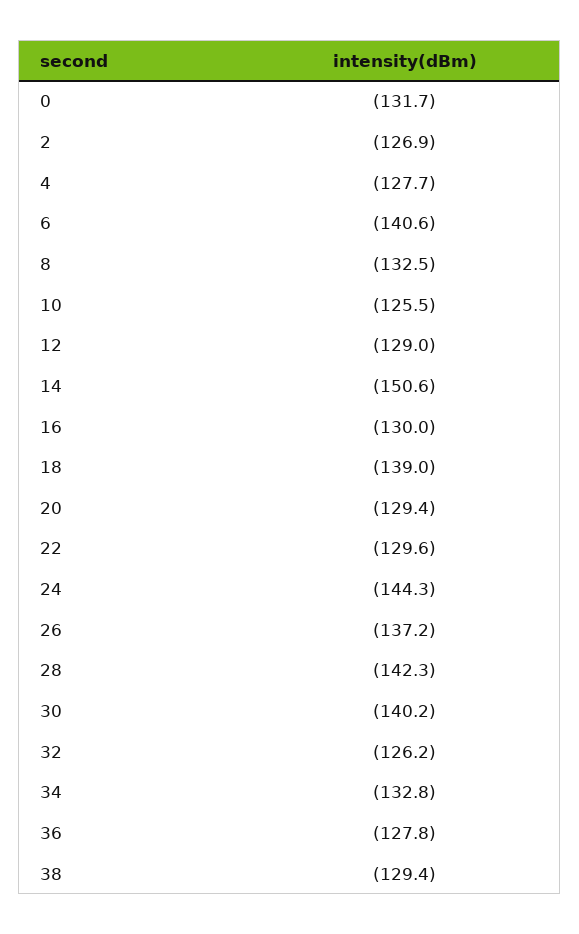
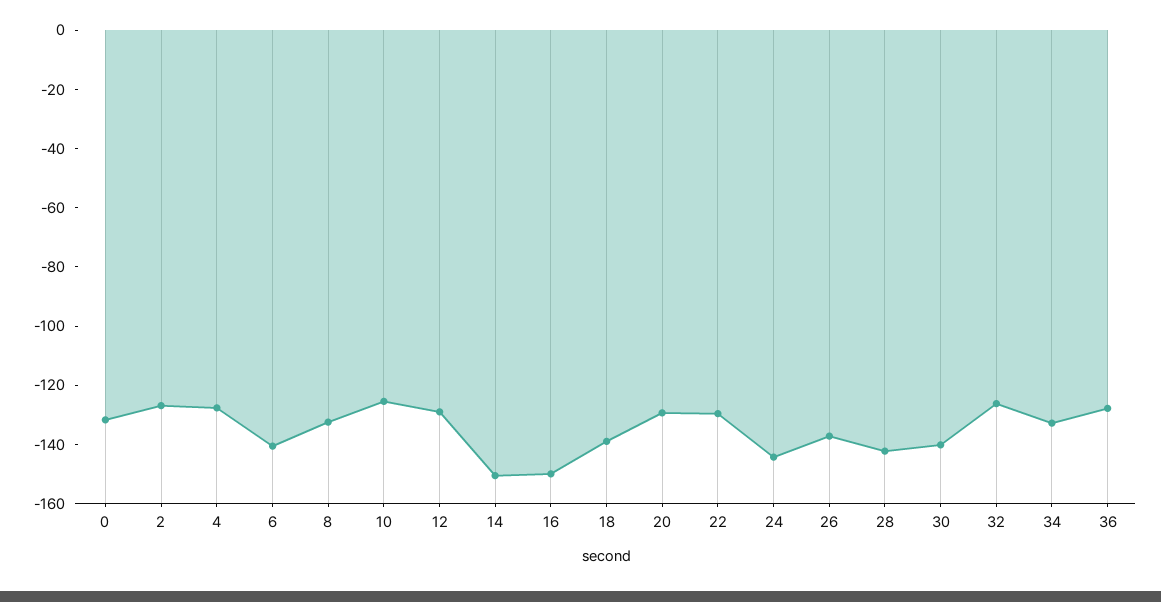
  {
    "0": -131.7,
    "2": -126.9,
    "4": -127.7,
    "6": -140.6,
    "8": -132.5,
    "10": -125.5,
    "12": -129,
    "14": -150.6,
-   "16": -130,
+   "16": -150,
    "18": -139,
    "20": -129.4,
    "22": -129.6,
    "24": -144.3,
    "26": -137.2,
    "28": -142.3,
    "30": -140.2,
    "32": -126.2,
    "34": -132.8,
-   "36": -127.8,
+   "36": -127.8
-   "38": -129.4
  }

